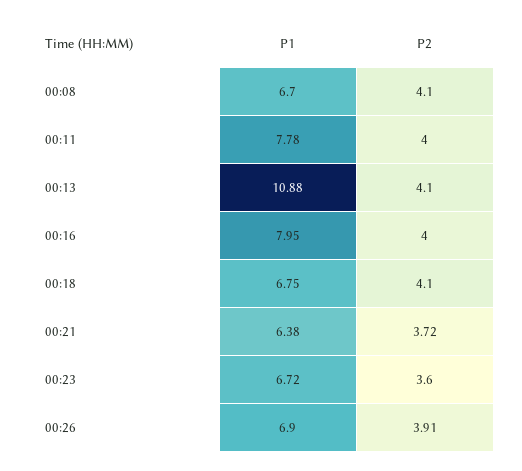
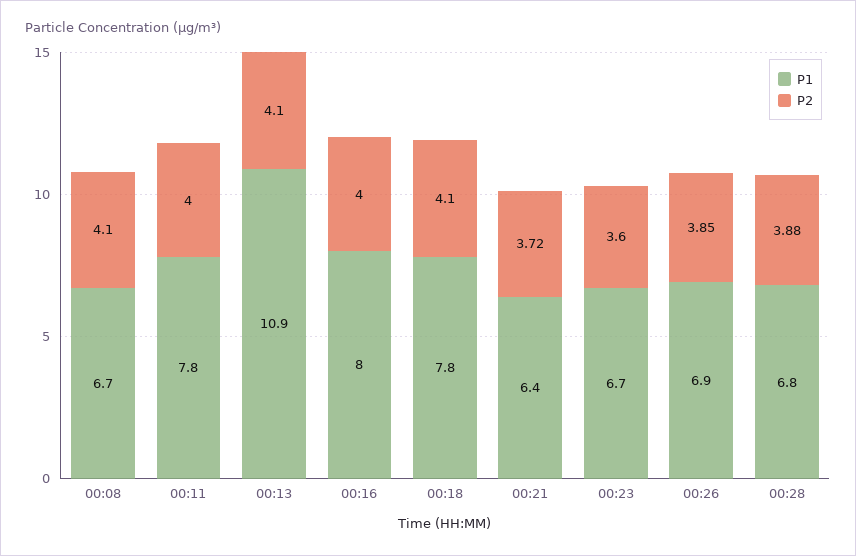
  {
    "P1": {
      "00:08": 6.7,
      "00:11": 7.78,
      "00:13": 10.88,
      "00:16": 7.95,
-     "00:18": 6.75,
+     "00:18": 7.8,
      "00:21": 6.38,
      "00:23": 6.72,
-     "00:26": 6.9
+     "00:26": 6.9,
+     "00:28": 6.8
    },
    "P2": {
      "00:08": 4.1,
      "00:11": 4,
      "00:13": 4.1,
      "00:16": 4,
      "00:18": 4.1,
      "00:21": 3.72,
      "00:23": 3.6,
-     "00:26": 3.91
+     "00:26": 3.85,
+     "00:28": 3.88
    }
  }

